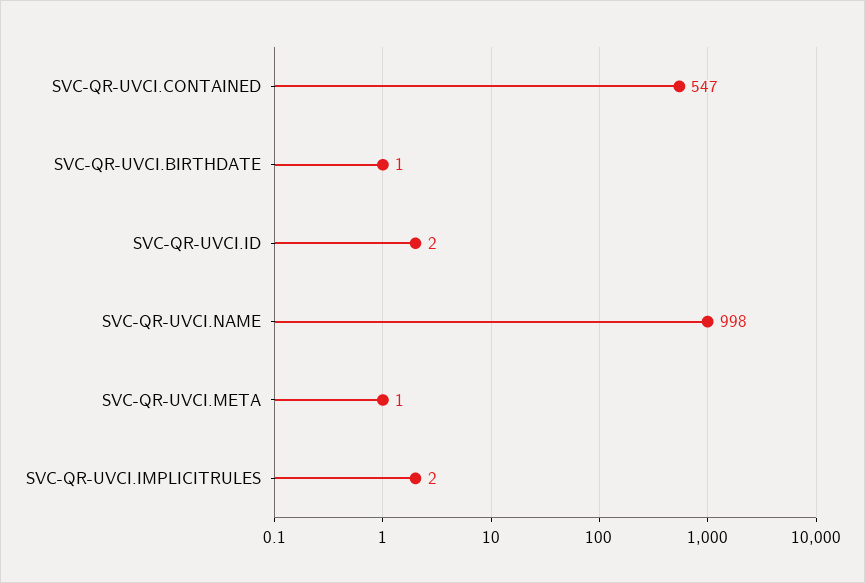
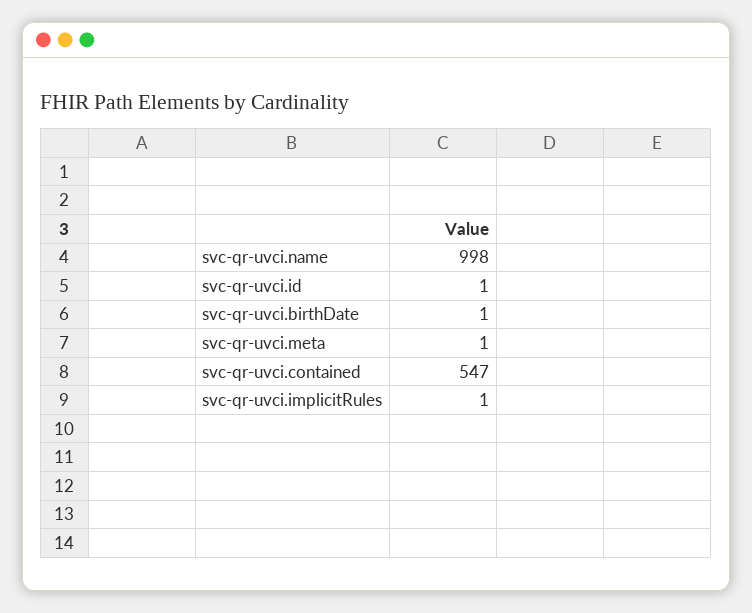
  {
    "SVC-QR-UVCI.CONTAINED": 547,
    "SVC-QR-UVCI.BIRTHDATE": 1,
-   "SVC-QR-UVCI.ID": 2,
+   "SVC-QR-UVCI.ID": 1,
    "SVC-QR-UVCI.NAME": 998,
    "SVC-QR-UVCI.META": 1,
-   "SVC-QR-UVCI.IMPLICITRULES": 2
+   "SVC-QR-UVCI.IMPLICITRULES": 1
  }

